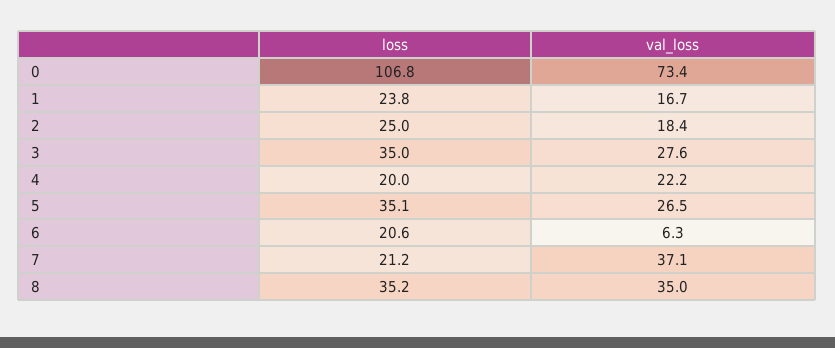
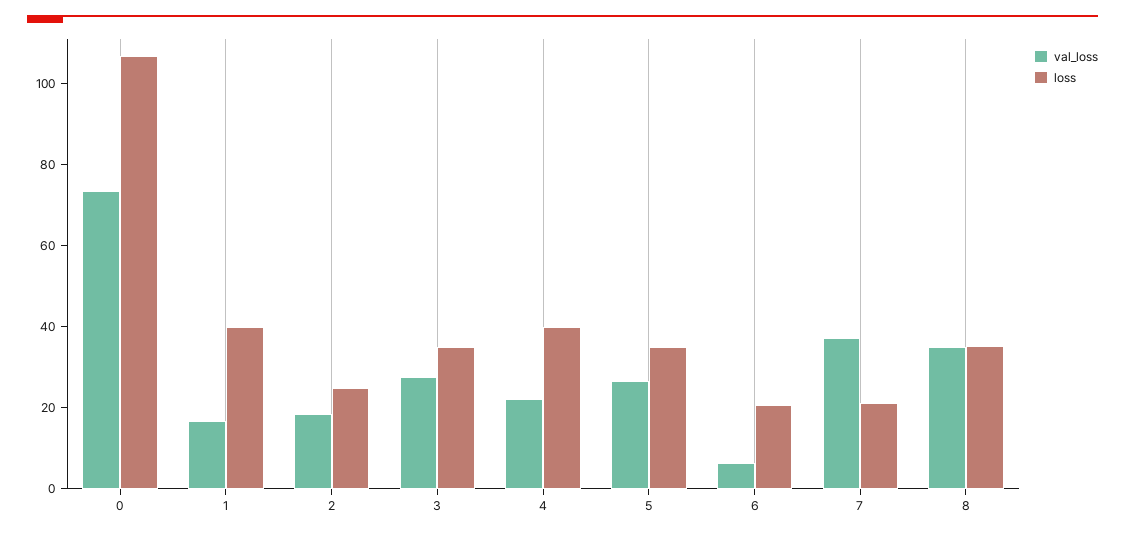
  {
    "loss": {
      "0": 106.8,
-     "1": 23.8,
+     "1": 40,
      "2": 25,
      "3": 35,
-     "4": 20,
+     "4": 40,
      "5": 35.1,
      "6": 20.6,
      "7": 21.2,
      "8": 35.2
    },
    "val_loss": {
      "0": 73.4,
      "1": 16.7,
      "2": 18.4,
      "3": 27.6,
      "4": 22.2,
      "5": 26.5,
      "6": 6.3,
      "7": 37.1,
      "8": 35
    }
  }

